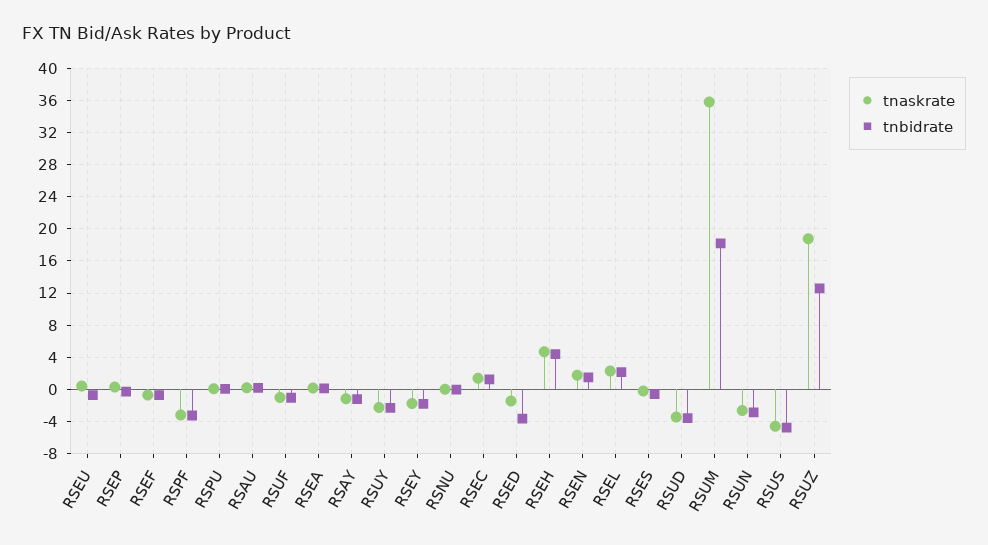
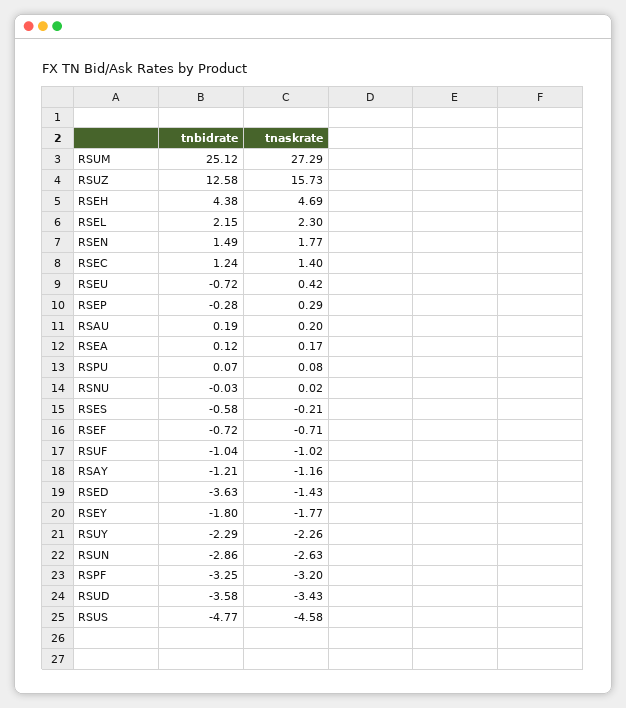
  {
    "tnaskrate": {
      "RSEU": 0.42,
      "RSEP": 0.29,
      "RSEF": -0.71,
      "RSPF": -3.2,
      "RSPU": 0.08,
      "RSAU": 0.2,
      "RSUF": -1.02,
      "RSEA": 0.17,
      "RSAY": -1.16,
      "RSUY": -2.26,
      "RSEY": -1.77,
      "RSNU": 0.02,
      "RSEC": 1.4,
      "RSED": -1.43,
      "RSEH": 4.69,
      "RSEN": 1.77,
      "RSEL": 2.3,
      "RSES": -0.21,
      "RSUD": -3.43,
-     "RSUM": 36,
+     "RSUM": 27.29,
      "RSUN": -2.63,
      "RSUS": -4.58,
-     "RSUZ": 19
+     "RSUZ": 15.73
    },
    "tnbidrate": {
      "RSEU": -0.72,
      "RSEP": -0.28,
      "RSEF": -0.72,
      "RSPF": -3.25,
      "RSPU": 0.07,
      "RSAU": 0.19,
      "RSUF": -1.04,
      "RSEA": 0.12,
      "RSAY": -1.21,
      "RSUY": -2.29,
      "RSEY": -1.8,
      "RSNU": -0.03,
      "RSEC": 1.24,
      "RSED": -3.63,
      "RSEH": 4.38,
      "RSEN": 1.49,
      "RSEL": 2.15,
      "RSES": -0.58,
      "RSUD": -3.58,
-     "RSUM": 18,
+     "RSUM": 25.12,
      "RSUN": -2.86,
      "RSUS": -4.77,
      "RSUZ": 12.58
    }
  }

